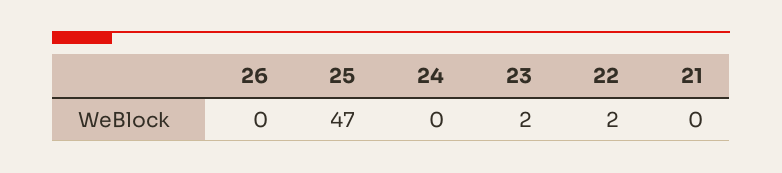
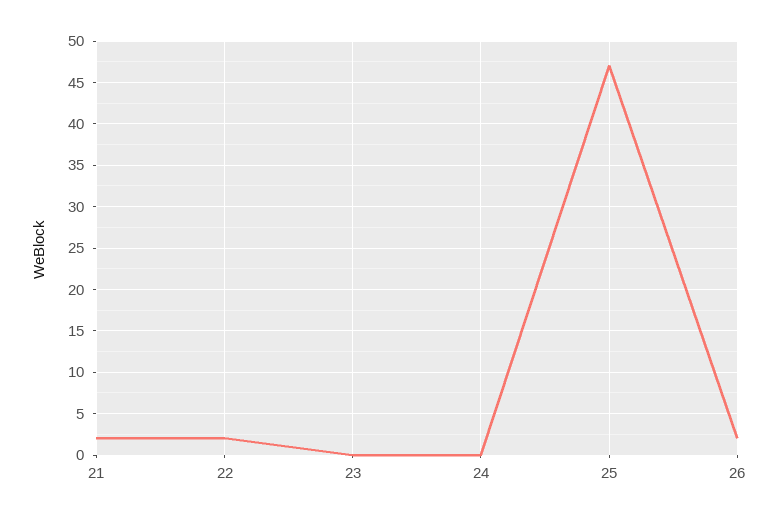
  {
-   "26": 0,
+   "26": 2,
    "25": 47,
    "24": 0,
-   "23": 2,
+   "23": 0,
    "22": 2,
-   "21": 0
+   "21": 2
  }

